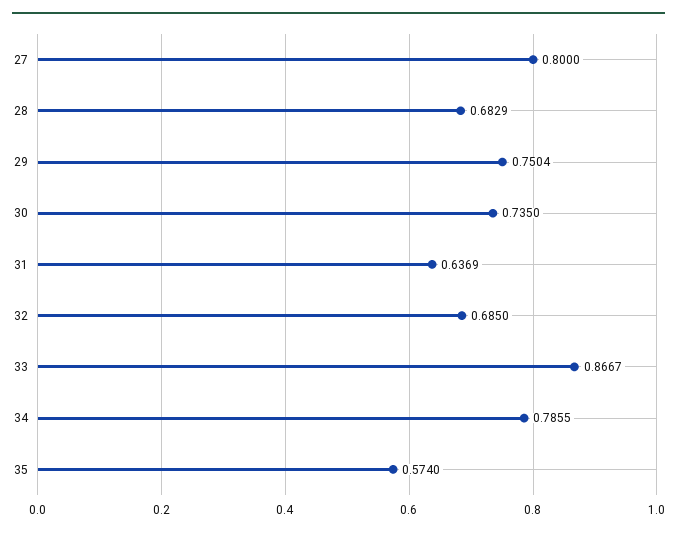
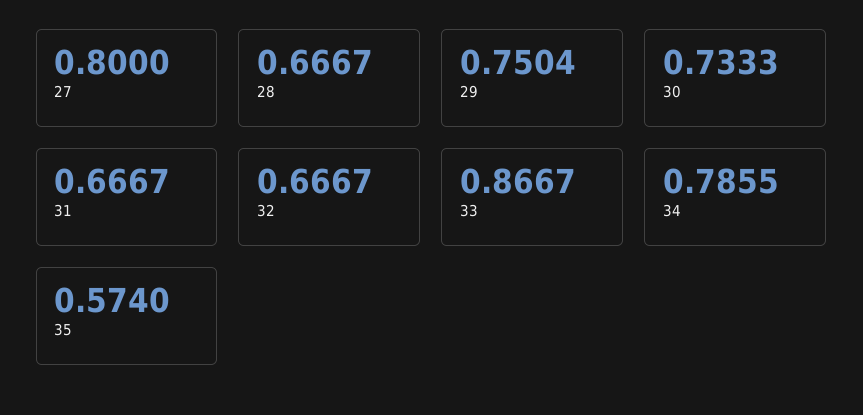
  {
    "27": 0.8,
-   "28": 0.6829,
+   "28": 0.6667,
    "29": 0.7504,
-   "30": 0.735,
+   "30": 0.7333,
-   "31": 0.6369,
+   "31": 0.6667,
-   "32": 0.685,
+   "32": 0.6667,
    "33": 0.8667,
    "34": 0.7855,
    "35": 0.574
  }

